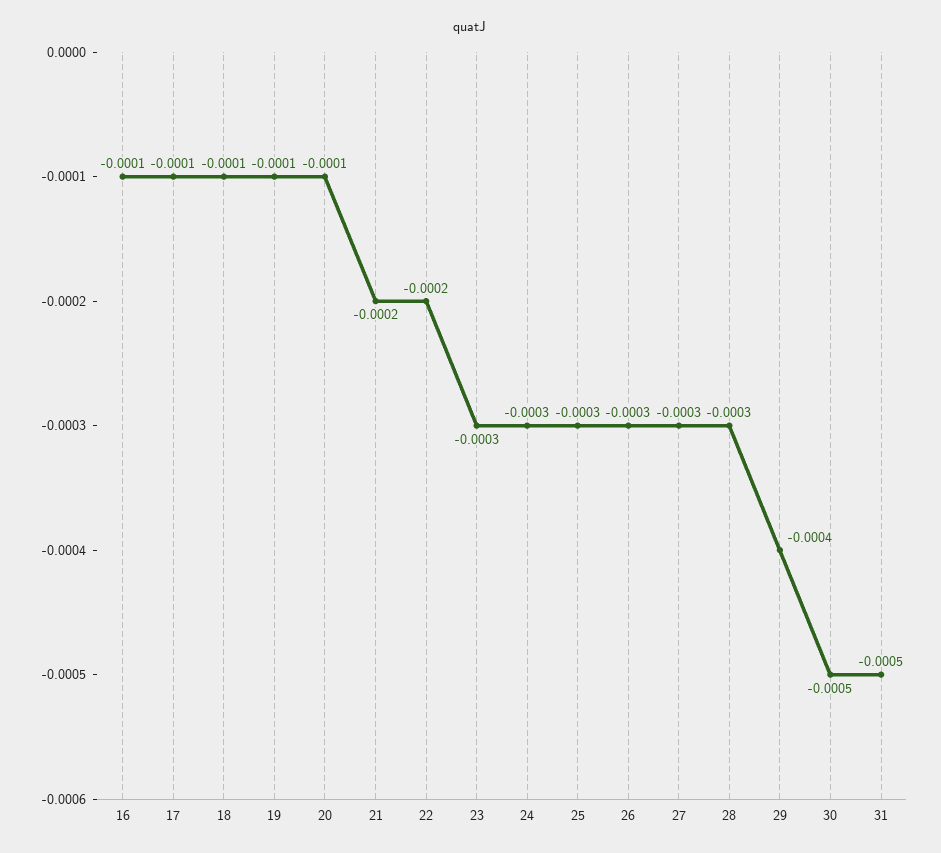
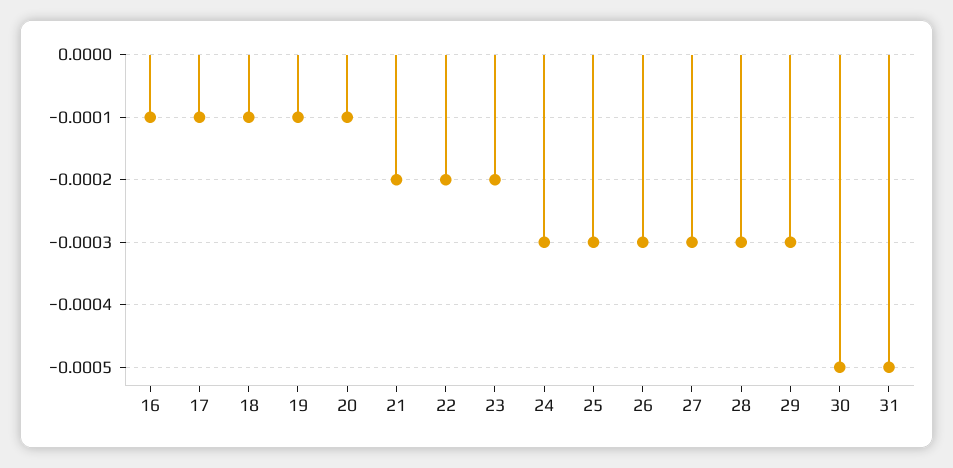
  {
    "16": -0.0001,
    "17": -0.0001,
    "18": -0.0001,
    "19": -0.0001,
    "20": -0.0001,
    "21": -0.0002,
    "22": -0.0002,
-   "23": -0.0003,
+   "23": -0.0002,
    "24": -0.0003,
    "25": -0.0003,
    "26": -0.0003,
    "27": -0.0003,
    "28": -0.0003,
-   "29": -0.0004,
+   "29": -0.0003,
    "30": -0.0005,
    "31": -0.0005
  }

